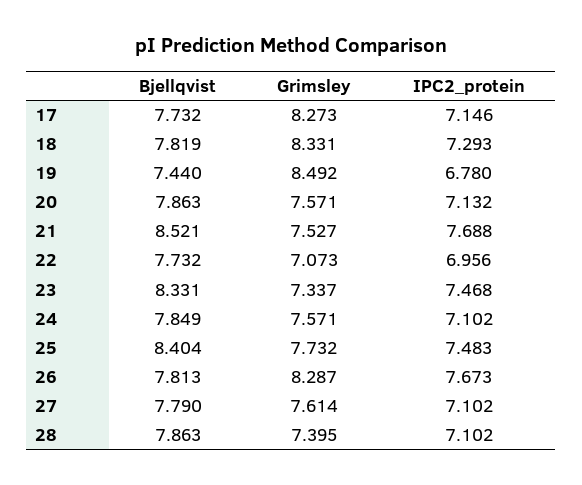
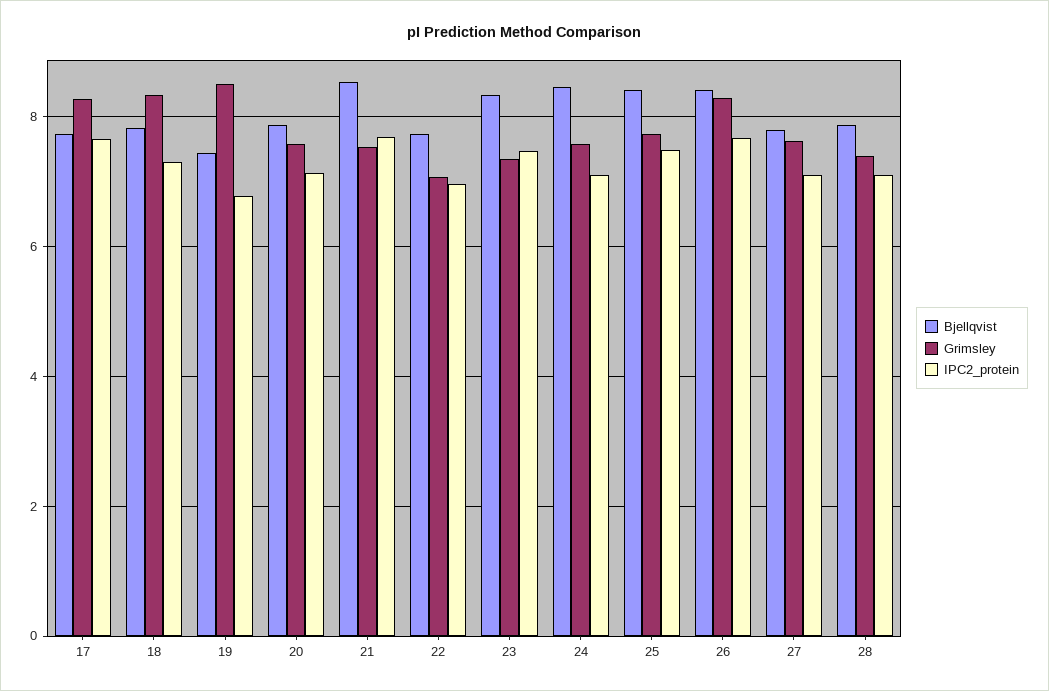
  {
    "Bjellqvist": {
      "17": 7.732,
      "18": 7.819,
      "19": 7.44,
      "20": 7.863,
      "21": 8.521,
      "22": 7.732,
      "23": 8.331,
-     "24": 7.849,
+     "24": 8.4,
      "25": 8.404,
-     "26": 7.813,
+     "26": 8.4,
      "27": 7.79,
      "28": 7.863
    },
    "Grimsley": {
      "17": 8.273,
      "18": 8.331,
      "19": 8.492,
      "20": 7.571,
      "21": 7.527,
      "22": 7.073,
      "23": 7.337,
      "24": 7.571,
      "25": 7.732,
      "26": 8.287,
      "27": 7.614,
      "28": 7.395
    },
    "IPC2_protein": {
-     "17": 7.146,
+     "17": 7.6,
      "18": 7.293,
      "19": 6.78,
      "20": 7.132,
      "21": 7.688,
      "22": 6.956,
      "23": 7.468,
      "24": 7.102,
      "25": 7.483,
      "26": 7.673,
      "27": 7.102,
      "28": 7.102
    }
  }

